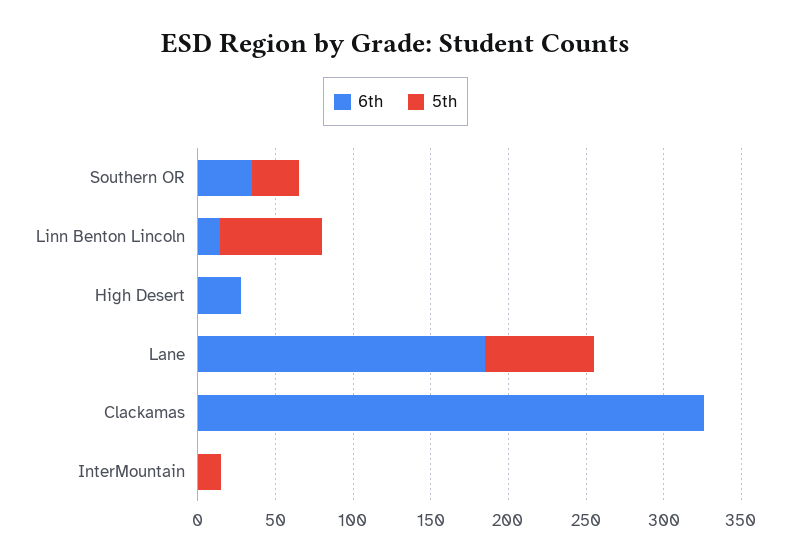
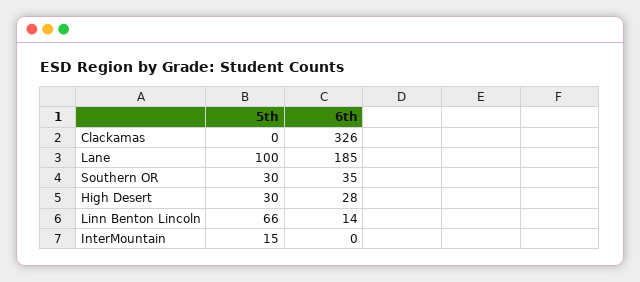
  {
    "6th": {
      "Southern OR": 35,
      "Linn Benton Lincoln": 14,
      "High Desert": 28,
      "Lane": 185,
      "Clackamas": 326,
      "InterMountain": 0
    },
    "5th": {
      "Southern OR": 30,
      "Linn Benton Lincoln": 66,
-     "High Desert": 0,
+     "High Desert": 30,
-     "Lane": 70,
+     "Lane": 100,
      "Clackamas": 0,
      "InterMountain": 15
    }
  }

